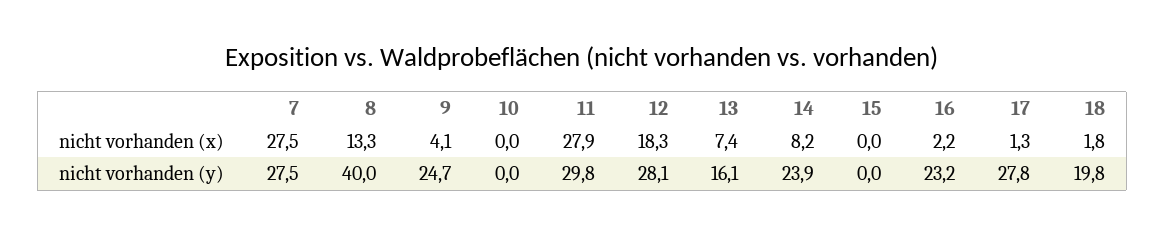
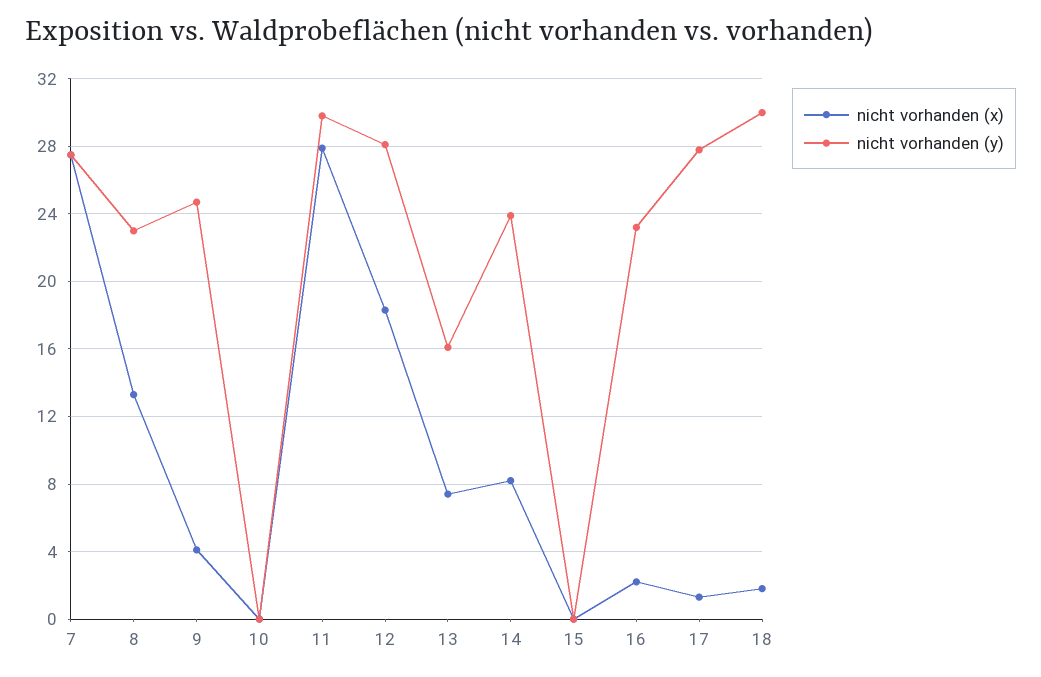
  {
    "nicht vorhanden (x)": {
      "7": 27.5,
      "8": 13.3,
      "9": 4.1,
      "10": 0,
      "11": 27.9,
      "12": 18.3,
      "13": 7.4,
      "14": 8.2,
      "15": 0,
      "16": 2.2,
      "17": 1.3,
      "18": 1.8
    },
    "nicht vorhanden (y)": {
      "7": 27.5,
-     "8": 40,
+     "8": 23,
      "9": 24.7,
      "10": 0,
      "11": 29.8,
      "12": 28.1,
      "13": 16.1,
      "14": 23.9,
      "15": 0,
      "16": 23.2,
      "17": 27.8,
-     "18": 19.8
+     "18": 30
    }
  }

